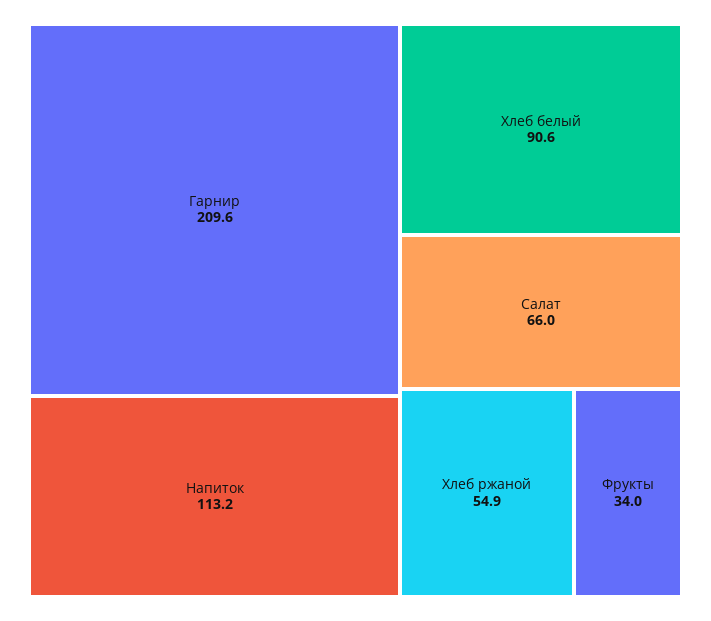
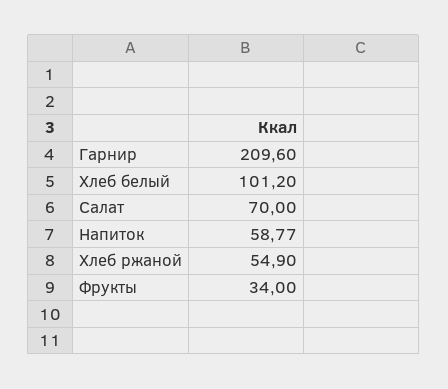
  {
    "Гарнир": 209.6,
-   "Напиток": 113.2,
+   "Напиток": 58.77,
-   "Хлеб белый": 90.6,
+   "Хлеб белый": 101.2,
-   "Салат": 66,
+   "Салат": 70,
    "Хлеб ржаной": 54.9,
    "Фрукты": 34
  }

